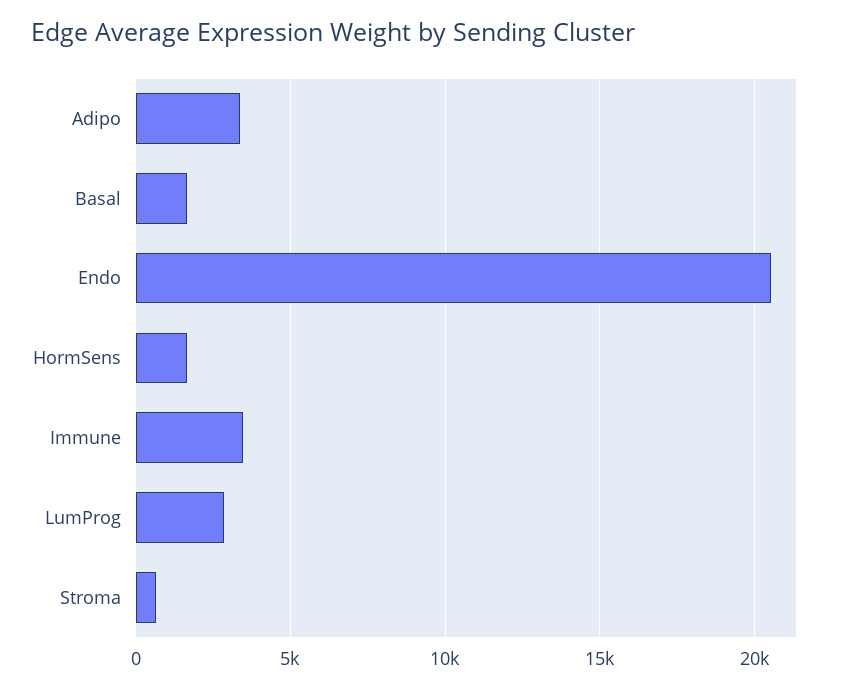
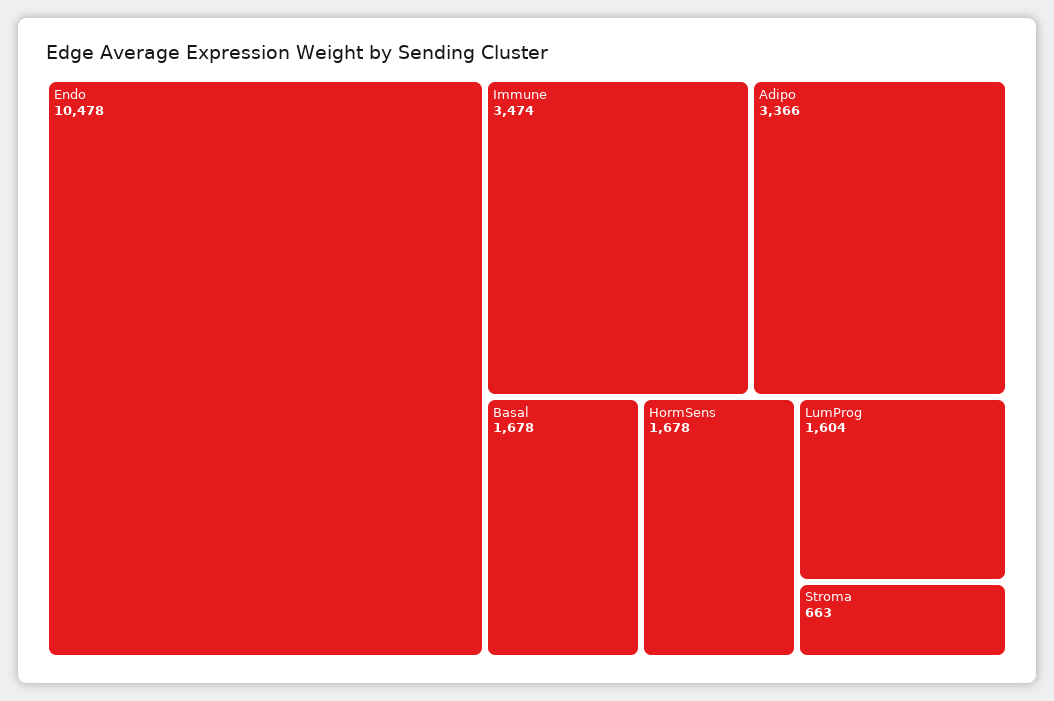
  {
    "Adipo": 3366,
    "Basal": 1678,
-   "Endo": 20500,
+   "Endo": 10478,
    "HormSens": 1678,
    "Immune": 3474,
-   "LumProg": 3000,
+   "LumProg": 1604,
    "Stroma": 663
  }

